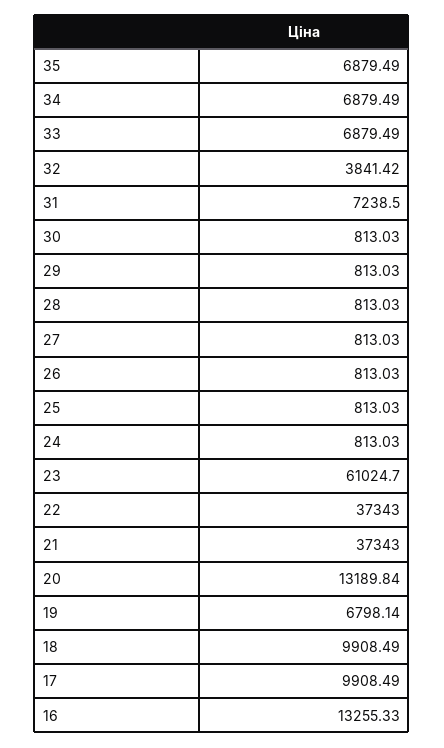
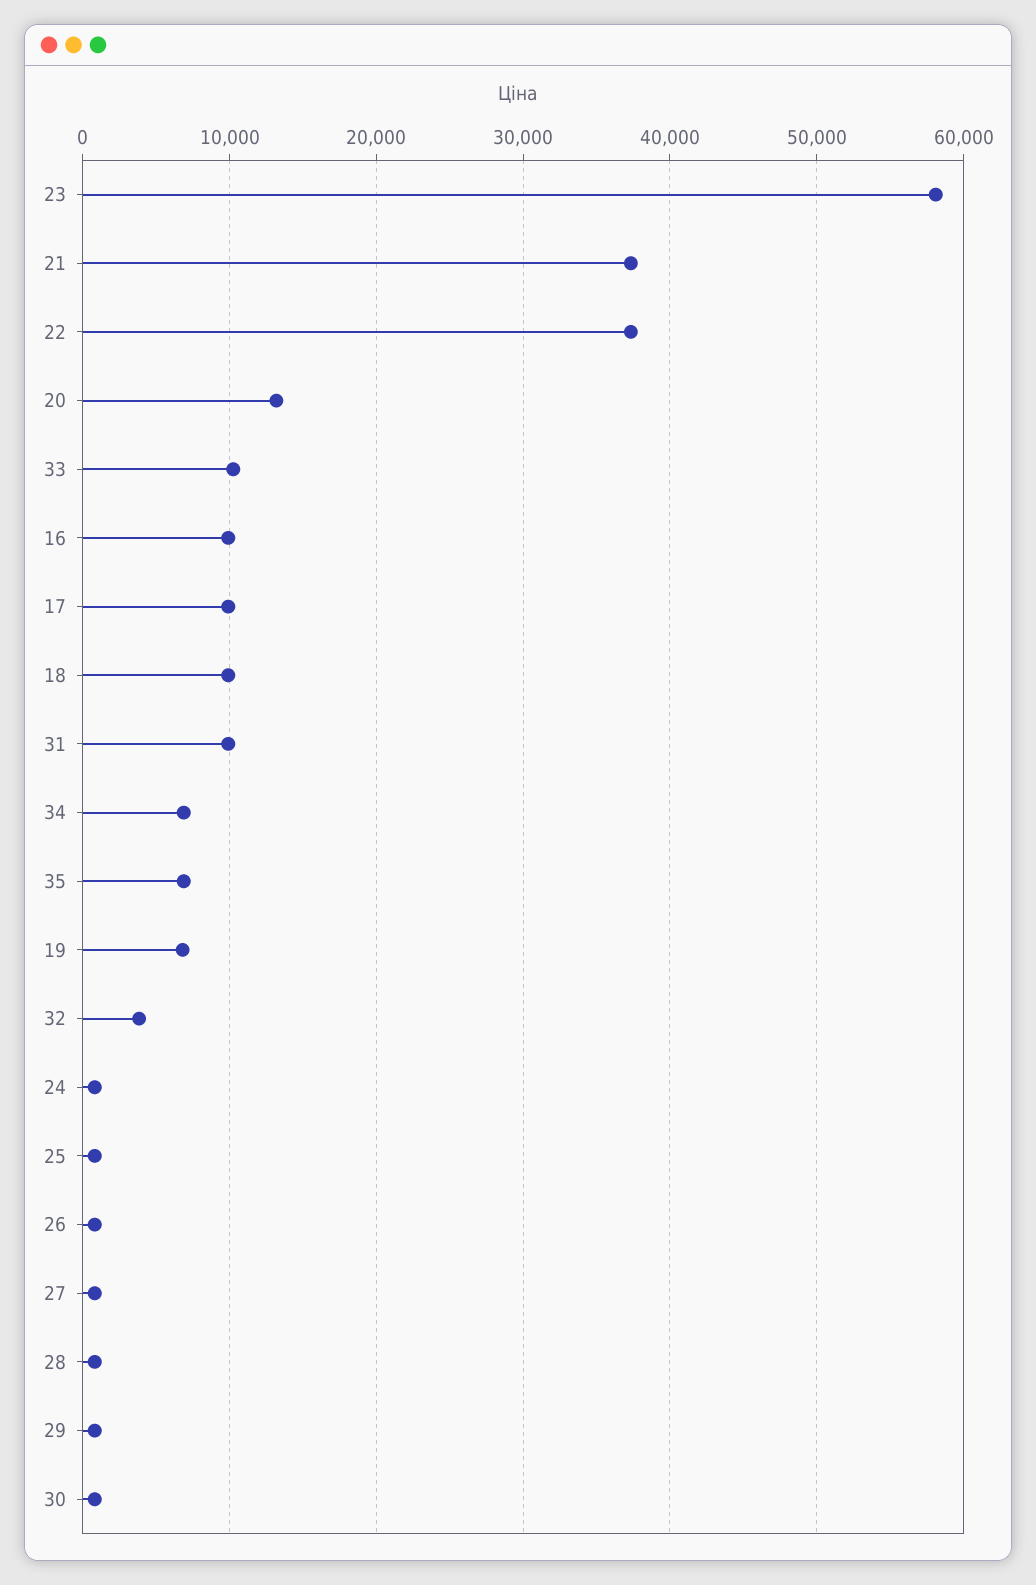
  {
    "35": 6879.49,
    "34": 6879.49,
-   "33": 6879.49,
+   "33": 10000,
    "32": 3841.42,
-   "31": 7238.5,
+   "31": 10000,
    "30": 813.03,
    "29": 813.03,
    "28": 813.03,
    "27": 813.03,
    "26": 813.03,
    "25": 813.03,
    "24": 813.03,
-   "23": 61024.7,
+   "23": 58000,
    "22": 37343,
    "21": 37343,
    "20": 13189.84,
    "19": 6798.14,
    "18": 9908.49,
    "17": 9908.49,
-   "16": 13255.33
+   "16": 10000
  }

